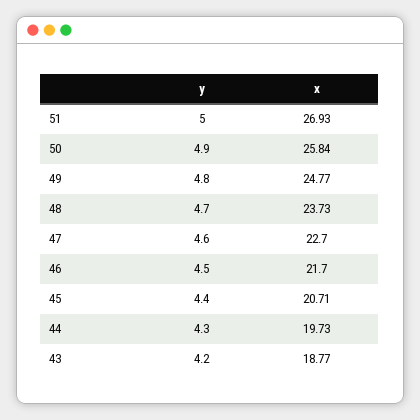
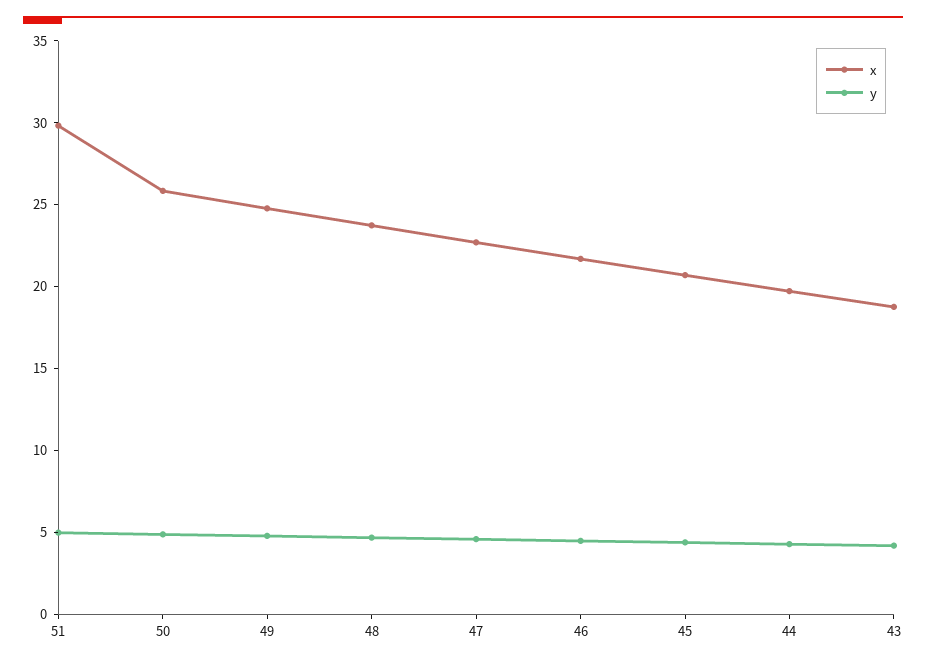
  {
    "y": {
      "51": 5,
      "50": 4.9,
      "49": 4.8,
      "48": 4.7,
      "47": 4.6,
      "46": 4.5,
      "45": 4.4,
      "44": 4.3,
      "43": 4.2
    },
    "x": {
-     "51": 26.93,
+     "51": 30,
      "50": 25.84,
      "49": 24.77,
      "48": 23.73,
      "47": 22.7,
      "46": 21.7,
      "45": 20.71,
      "44": 19.73,
      "43": 18.77
    }
  }

